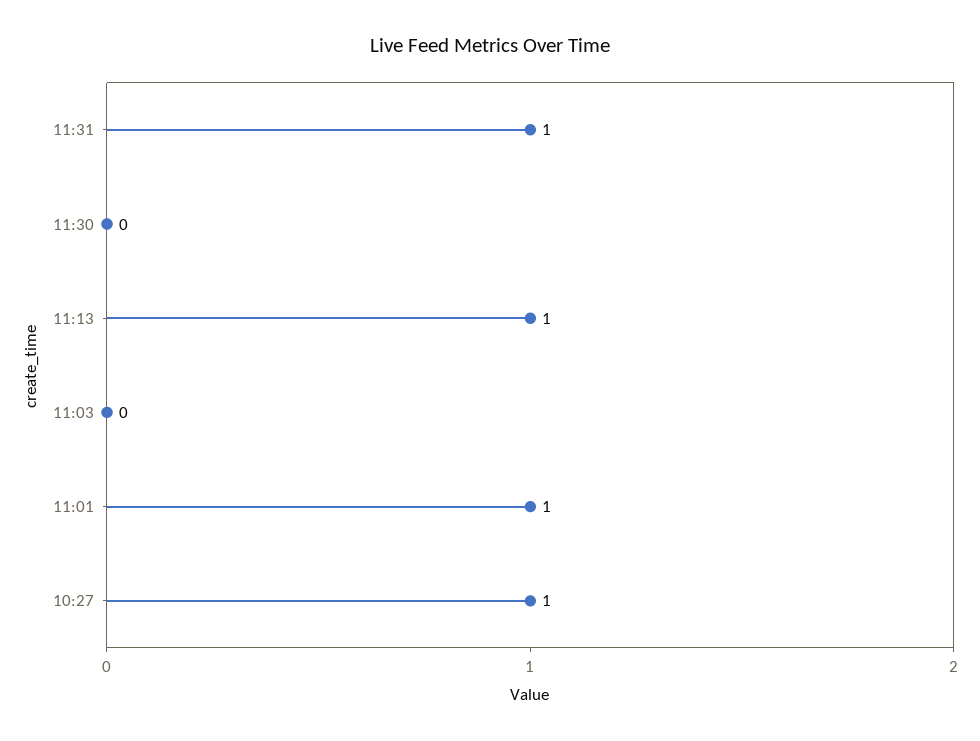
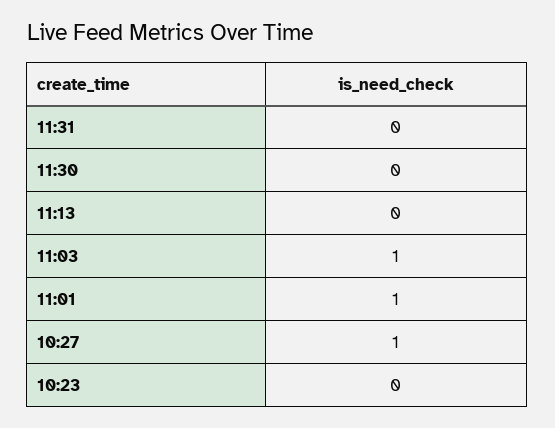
  {
-   "11:31": 1,
+   "11:31": 0,
    "11:30": 0,
-   "11:13": 1,
+   "11:13": 0,
-   "11:03": 0,
+   "11:03": 1,
    "11:01": 1,
-   "10:27": 1
+   "10:27": 1,
+   "10:23": 0
  }

